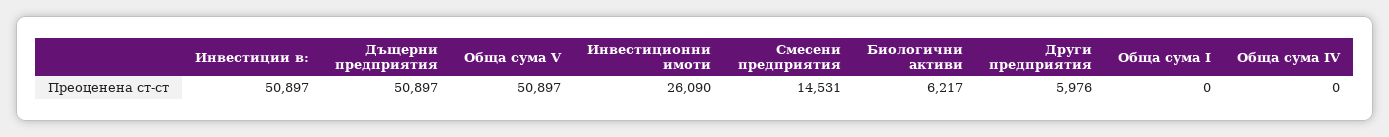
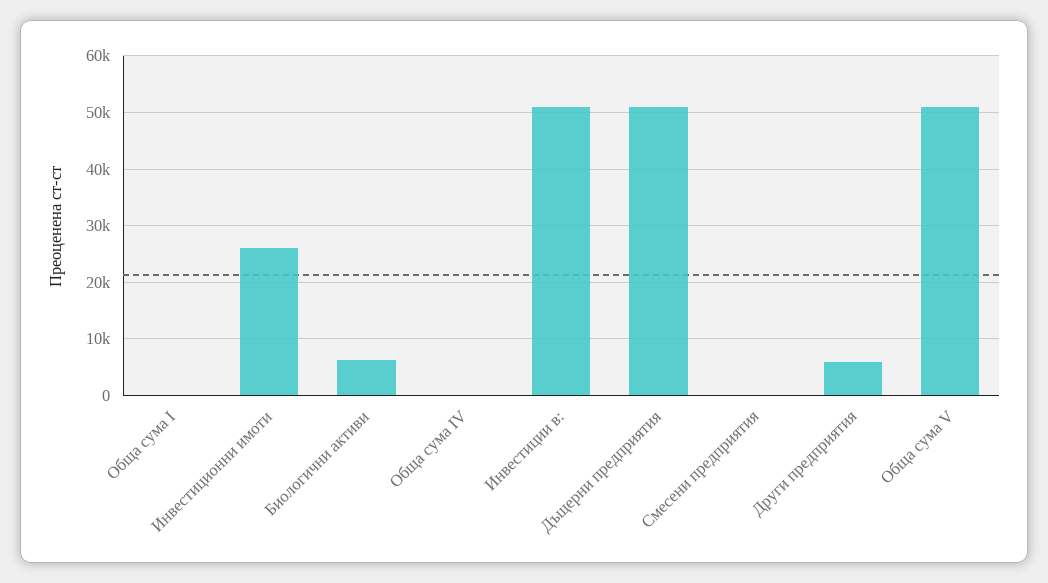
  {
    "Инвестиции в:": 50897,
    "Дъщерни предприятия": 50897,
    "Обща сума V": 50897,
    "Инвестиционни имоти": 26090,
-   "Смесени предприятия": 14531,
+   "Смесени предприятия": 0,
    "Биологични активи": 6217,
    "Други предприятия": 5976,
    "Обща сума I": 0,
    "Обща сума IV": 0
  }

